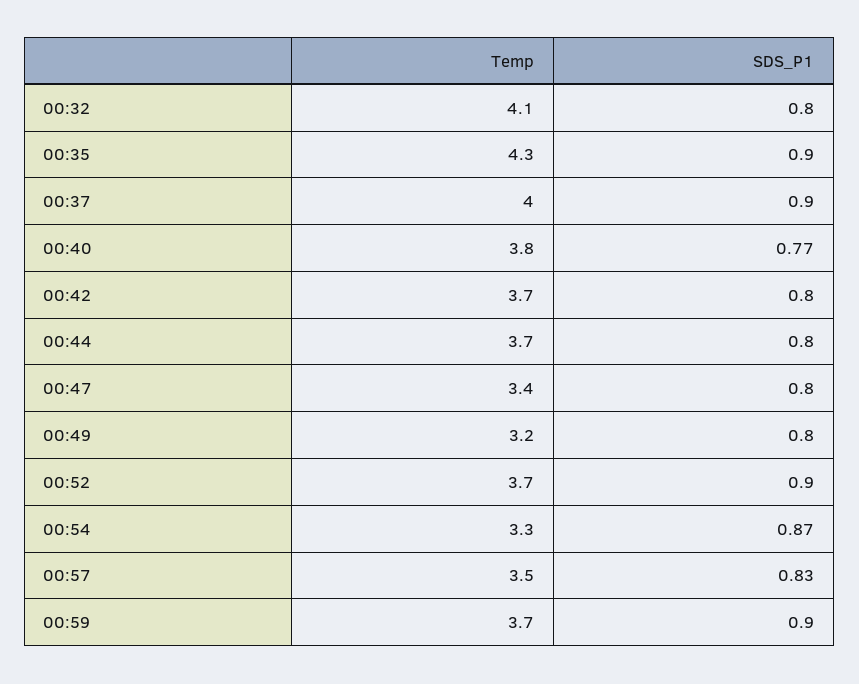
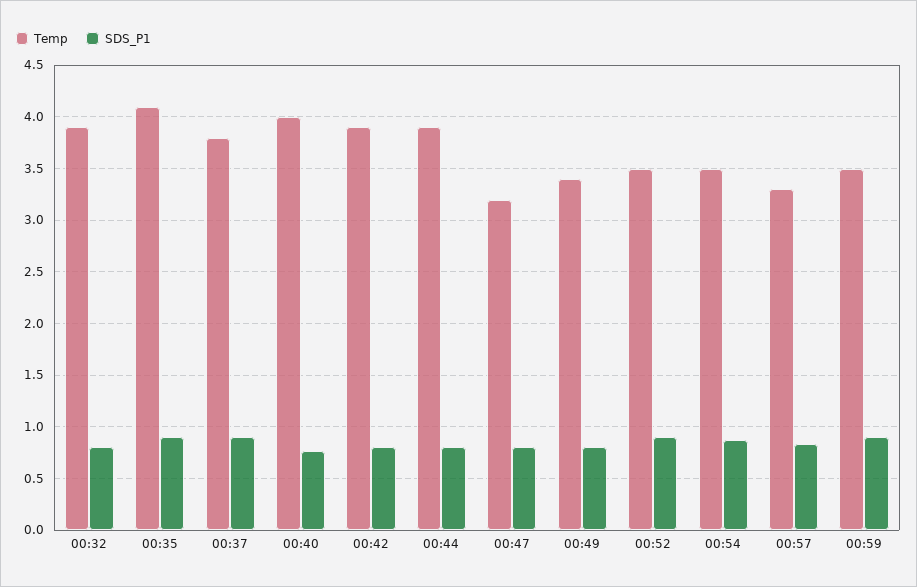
  {
    "Temp": {
-     "00:32": 4.1,
+     "00:32": 3.9,
-     "00:35": 4.3,
+     "00:35": 4.1,
-     "00:37": 4,
+     "00:37": 3.8,
-     "00:40": 3.8,
+     "00:40": 4,
-     "00:42": 3.7,
+     "00:42": 3.9,
-     "00:44": 3.7,
+     "00:44": 3.9,
-     "00:47": 3.4,
+     "00:47": 3.2,
-     "00:49": 3.2,
+     "00:49": 3.4,
-     "00:52": 3.7,
+     "00:52": 3.5,
-     "00:54": 3.3,
+     "00:54": 3.5,
-     "00:57": 3.5,
+     "00:57": 3.3,
-     "00:59": 3.7
+     "00:59": 3.5
    },
    "SDS_P1": {
      "00:32": 0.8,
      "00:35": 0.9,
      "00:37": 0.9,
      "00:40": 0.77,
      "00:42": 0.8,
      "00:44": 0.8,
      "00:47": 0.8,
      "00:49": 0.8,
      "00:52": 0.9,
      "00:54": 0.87,
      "00:57": 0.83,
      "00:59": 0.9
    }
  }

